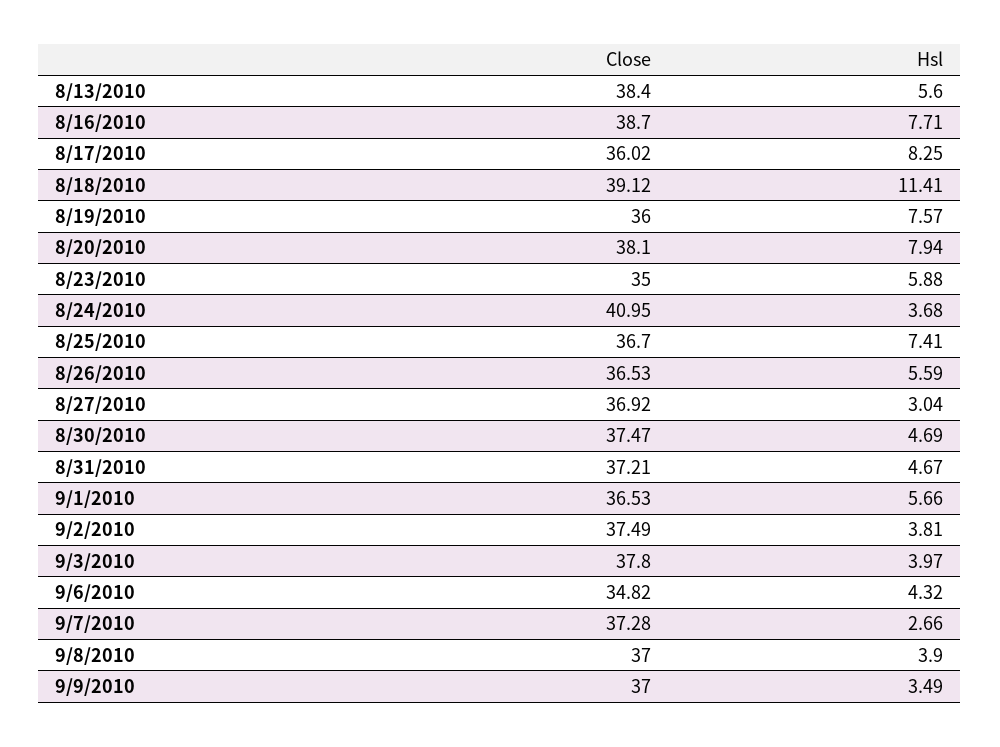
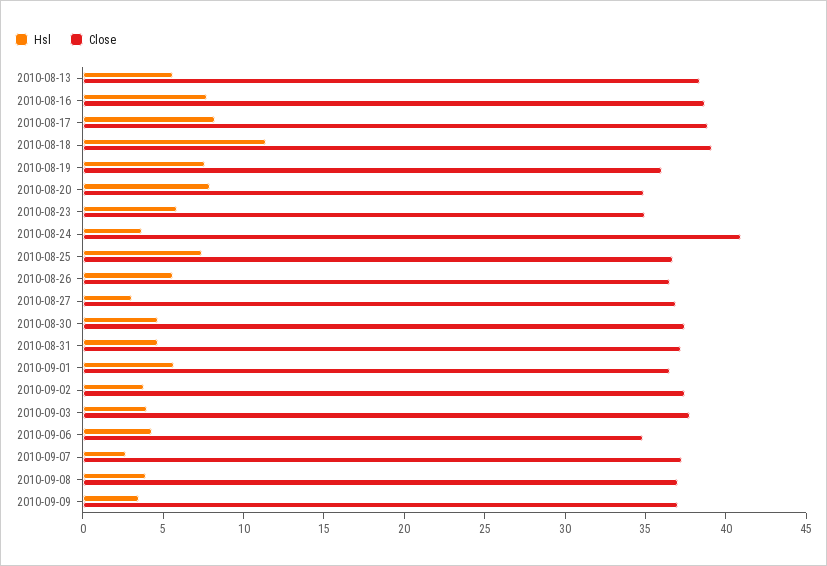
  {
    "Close": {
      "8/13/2010": 38.4,
      "8/16/2010": 38.7,
-     "8/17/2010": 36.02,
+     "8/17/2010": 39,
      "8/18/2010": 39.12,
      "8/19/2010": 36,
-     "8/20/2010": 38.1,
+     "8/20/2010": 35,
      "8/23/2010": 35,
      "8/24/2010": 40.95,
      "8/25/2010": 36.7,
      "8/26/2010": 36.53,
      "8/27/2010": 36.92,
      "8/30/2010": 37.47,
      "8/31/2010": 37.21,
      "9/1/2010": 36.53,
      "9/2/2010": 37.49,
      "9/3/2010": 37.8,
      "9/6/2010": 34.82,
      "9/7/2010": 37.28,
      "9/8/2010": 37,
      "9/9/2010": 37
    },
    "Hsl": {
      "8/13/2010": 5.6,
      "8/16/2010": 7.71,
      "8/17/2010": 8.25,
      "8/18/2010": 11.41,
      "8/19/2010": 7.57,
      "8/20/2010": 7.94,
      "8/23/2010": 5.88,
      "8/24/2010": 3.68,
      "8/25/2010": 7.41,
      "8/26/2010": 5.59,
      "8/27/2010": 3.04,
      "8/30/2010": 4.69,
      "8/31/2010": 4.67,
      "9/1/2010": 5.66,
      "9/2/2010": 3.81,
      "9/3/2010": 3.97,
      "9/6/2010": 4.32,
      "9/7/2010": 2.66,
      "9/8/2010": 3.9,
      "9/9/2010": 3.49
    }
  }

